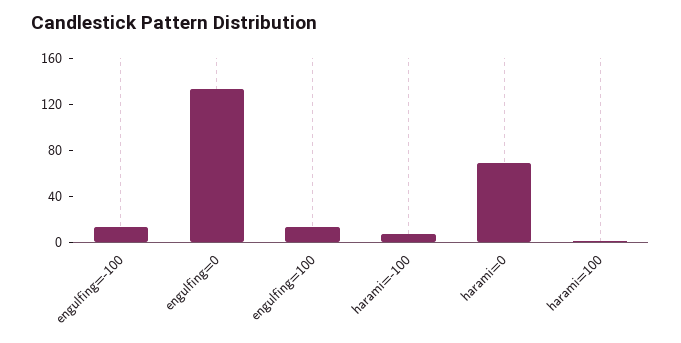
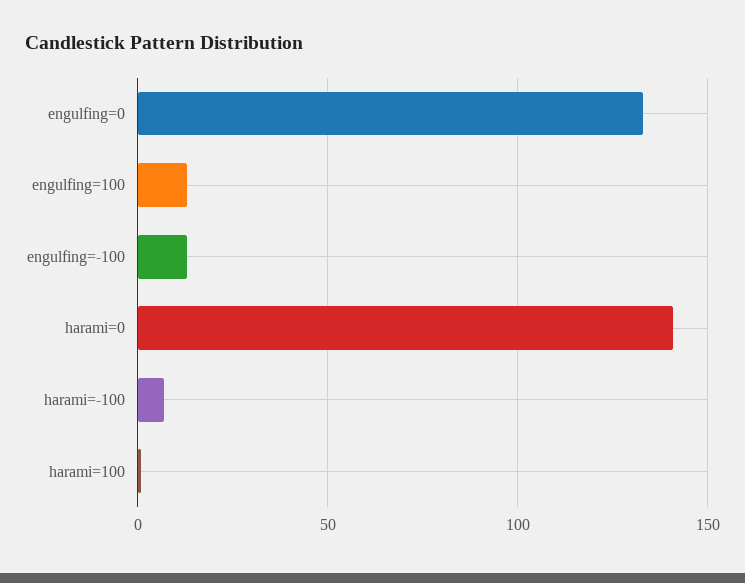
  {
    "engulfing=-100": 15,
    "engulfing=0": 135,
    "engulfing=100": 15,
    "harami=-100": 5,
-   "harami=0": 70,
+   "harami=0": 140,
    "harami=100": 0
  }

